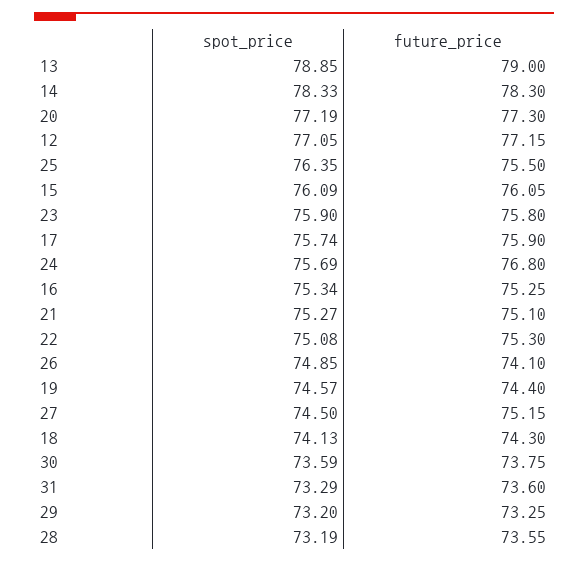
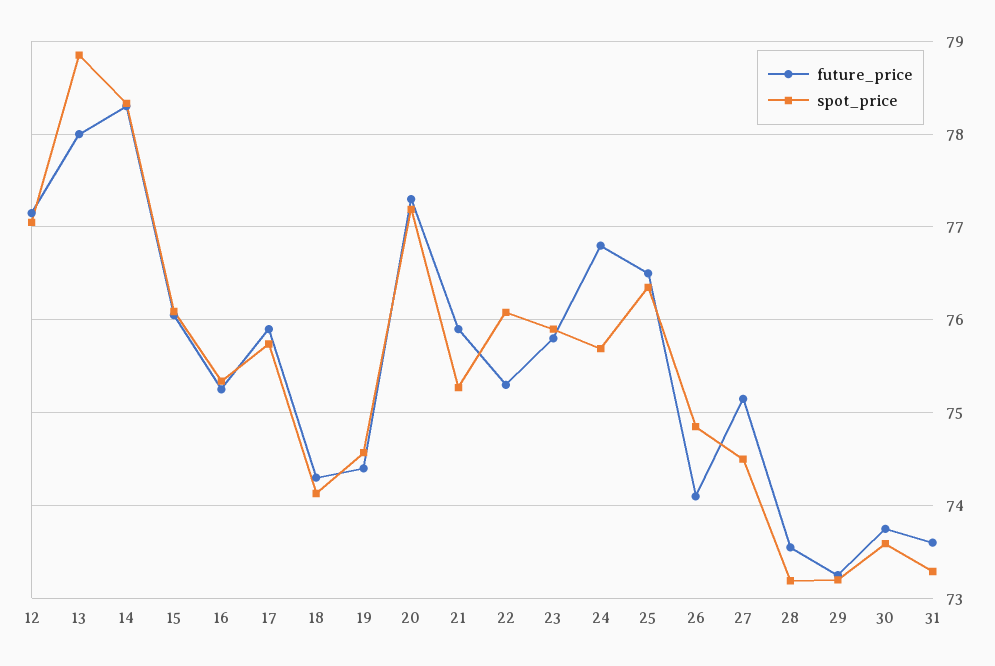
  {
    "spot_price": {
      "13": 78.85,
      "14": 78.33,
      "20": 77.19,
      "12": 77.05,
      "25": 76.35,
      "15": 76.09,
      "23": 75.9,
      "17": 75.74,
      "24": 75.69,
      "16": 75.34,
      "21": 75.27,
-     "22": 75.08,
+     "22": 76.1,
      "26": 74.85,
      "19": 74.57,
      "27": 74.5,
      "18": 74.13,
      "30": 73.59,
      "31": 73.29,
      "29": 73.2,
      "28": 73.19
    },
    "future_price": {
-     "13": 79,
+     "13": 78,
      "14": 78.3,
      "20": 77.3,
      "12": 77.15,
-     "25": 75.5,
+     "25": 76.5,
      "15": 76.05,
      "23": 75.8,
      "17": 75.9,
      "24": 76.8,
      "16": 75.25,
-     "21": 75.1,
+     "21": 75.9,
      "22": 75.3,
      "26": 74.1,
      "19": 74.4,
      "27": 75.15,
      "18": 74.3,
      "30": 73.75,
      "31": 73.6,
      "29": 73.25,
      "28": 73.55
    }
  }

